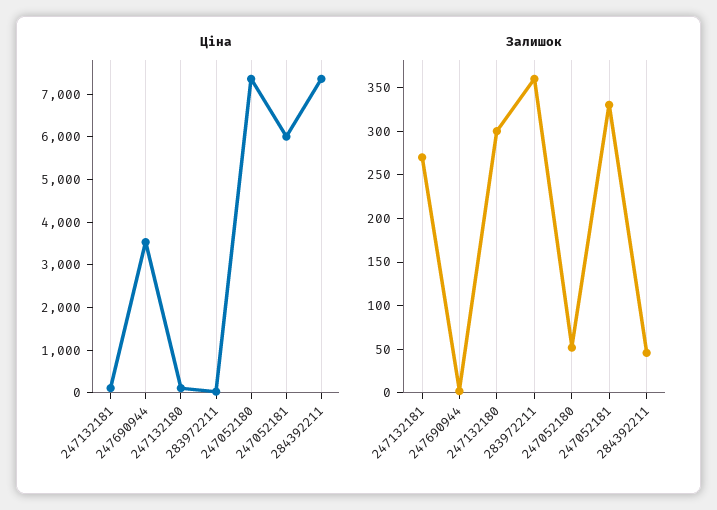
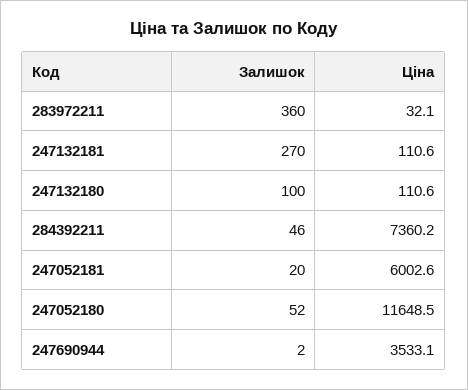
  {
    "Ціна": {
      "247132181": 110.6,
      "247690944": 3533.1,
      "247132180": 110.6,
      "283972211": 32.1,
-     "247052180": 7400,
+     "247052180": 11648.5,
      "247052181": 6002.6,
      "284392211": 7360.2
    },
    "Залишок": {
      "247132181": 270,
      "247690944": 2,
-     "247132180": 300,
+     "247132180": 100,
      "283972211": 360,
      "247052180": 52,
-     "247052181": 330,
+     "247052181": 20,
      "284392211": 46
    }
  }

